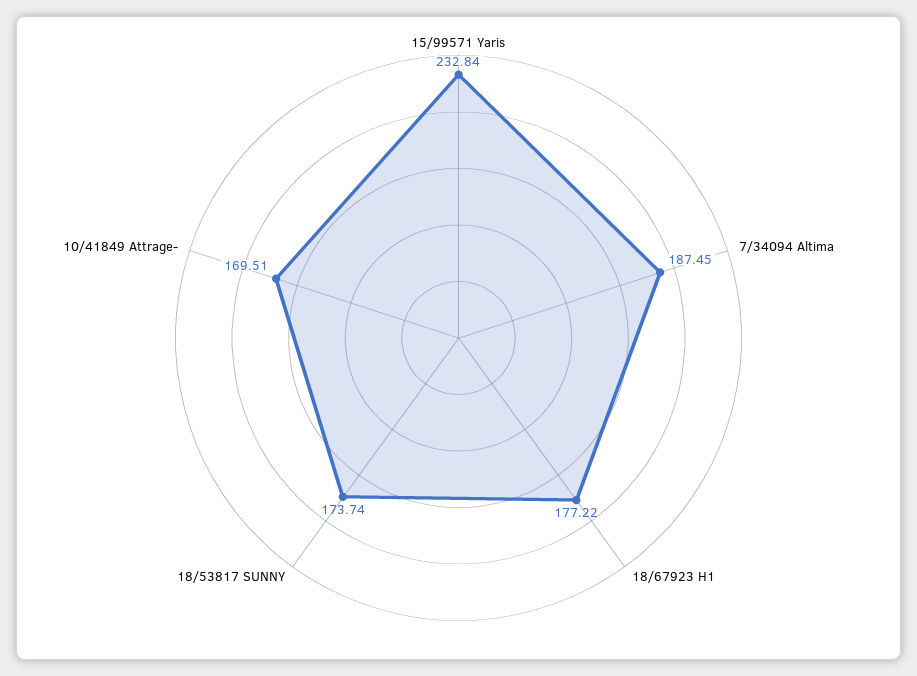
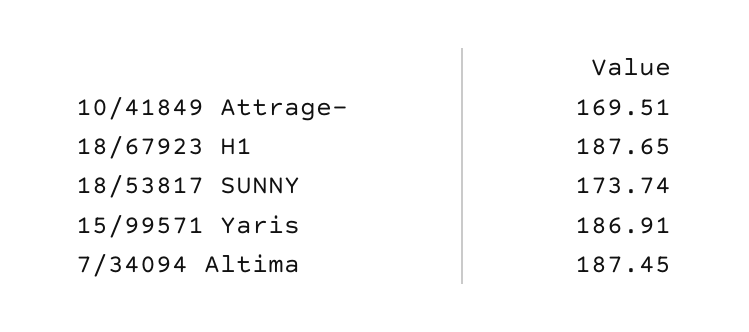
  {
-   "15/99571 Yaris": 232.84,
+   "15/99571 Yaris": 186.91,
    "7/34094 Altima": 187.45,
-   "18/67923 H1": 177.22,
+   "18/67923 H1": 187.65,
    "18/53817 SUNNY": 173.74,
    "10/41849 Attrage-": 169.51
  }

